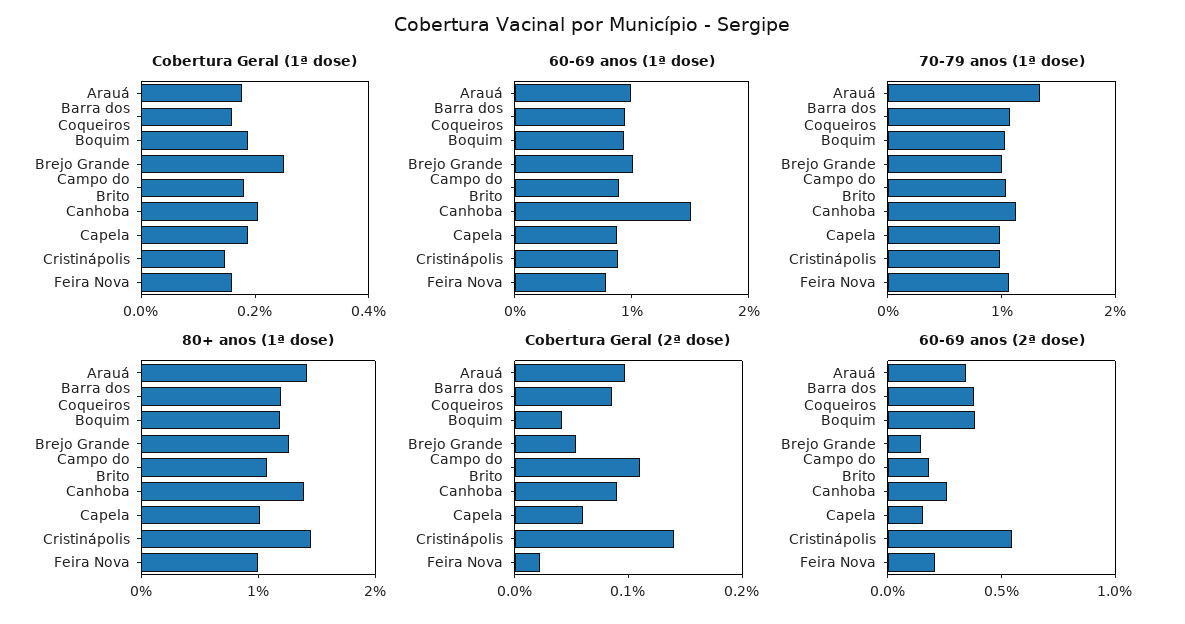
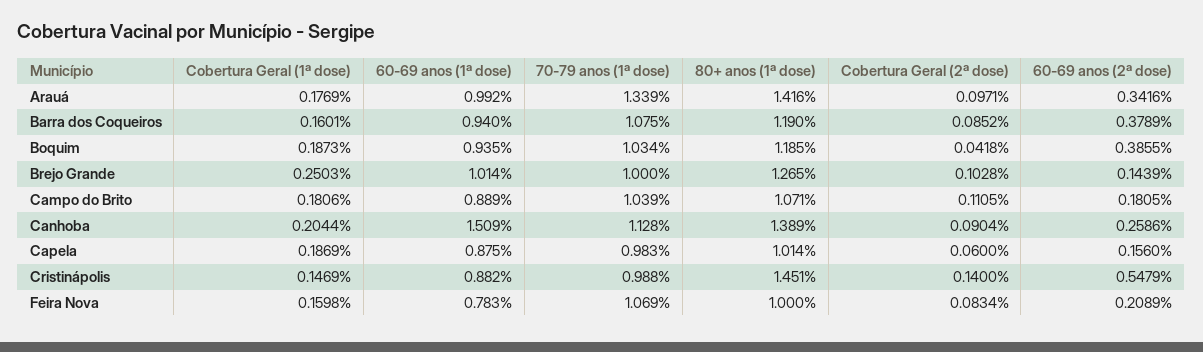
  {
    "Cobertura Geral (1ª dose)": {
      "Arauá": 0.1769,
      "Barra dos Coqueiros": 0.1601,
      "Boquim": 0.1873,
      "Brejo Grande": 0.2503,
      "Campo do Brito": 0.1806,
      "Canhoba": 0.2044,
      "Capela": 0.1869,
      "Cristinápolis": 0.1469,
      "Feira Nova": 0.1598
    },
    "60-69 anos (1ª dose)": {
      "Arauá": 0.992,
      "Barra dos Coqueiros": 0.94,
      "Boquim": 0.935,
      "Brejo Grande": 1.014,
      "Campo do Brito": 0.889,
      "Canhoba": 1.509,
      "Capela": 0.875,
      "Cristinápolis": 0.882,
      "Feira Nova": 0.783
    },
    "70-79 anos (1ª dose)": {
      "Arauá": 1.339,
      "Barra dos Coqueiros": 1.075,
      "Boquim": 1.034,
      "Brejo Grande": 1,
      "Campo do Brito": 1.039,
      "Canhoba": 1.128,
      "Capela": 0.983,
      "Cristinápolis": 0.988,
      "Feira Nova": 1.069
    },
    "80+ anos (1ª dose)": {
      "Arauá": 1.416,
      "Barra dos Coqueiros": 1.19,
      "Boquim": 1.185,
      "Brejo Grande": 1.265,
      "Campo do Brito": 1.071,
      "Canhoba": 1.389,
      "Capela": 1.014,
      "Cristinápolis": 1.451,
      "Feira Nova": 1
    },
    "Cobertura Geral (2ª dose)": {
      "Arauá": 0.0971,
      "Barra dos Coqueiros": 0.0852,
      "Boquim": 0.0418,
-     "Brejo Grande": 0.06,
+     "Brejo Grande": 0.1028,
      "Campo do Brito": 0.1105,
      "Canhoba": 0.0904,
      "Capela": 0.06,
      "Cristinápolis": 0.14,
-     "Feira Nova": 0.02
+     "Feira Nova": 0.0834
    },
    "60-69 anos (2ª dose)": {
      "Arauá": 0.3416,
      "Barra dos Coqueiros": 0.3789,
      "Boquim": 0.3855,
      "Brejo Grande": 0.1439,
      "Campo do Brito": 0.1805,
      "Canhoba": 0.2586,
      "Capela": 0.156,
      "Cristinápolis": 0.5479,
      "Feira Nova": 0.2089
    }
  }

